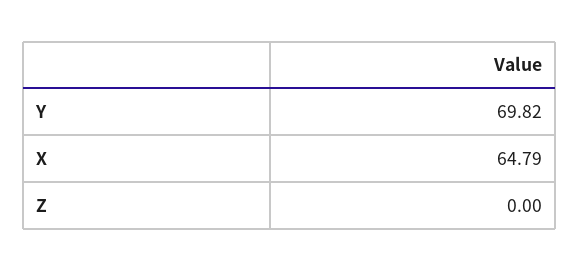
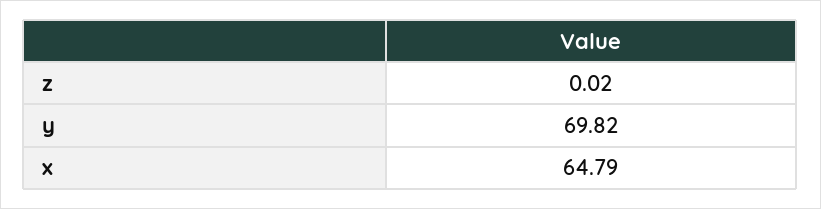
  {
    "Y": 69.82,
    "X": 64.79,
-   "Z": 0
+   "Z": 0.02
  }

